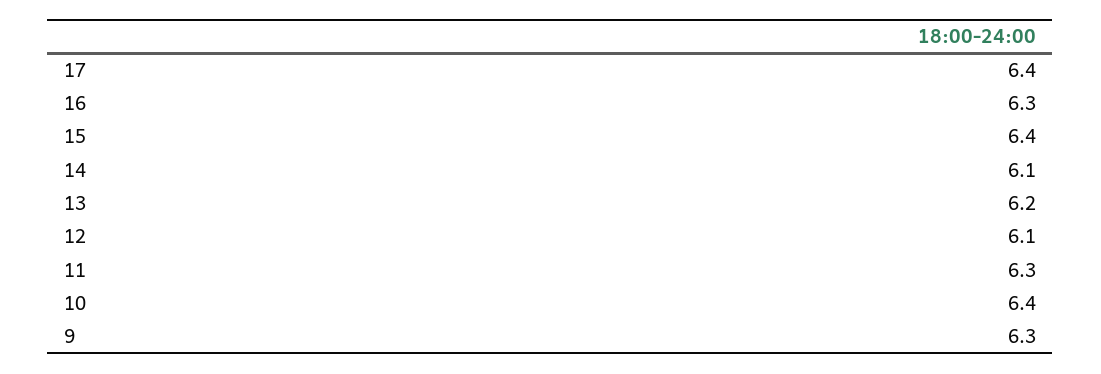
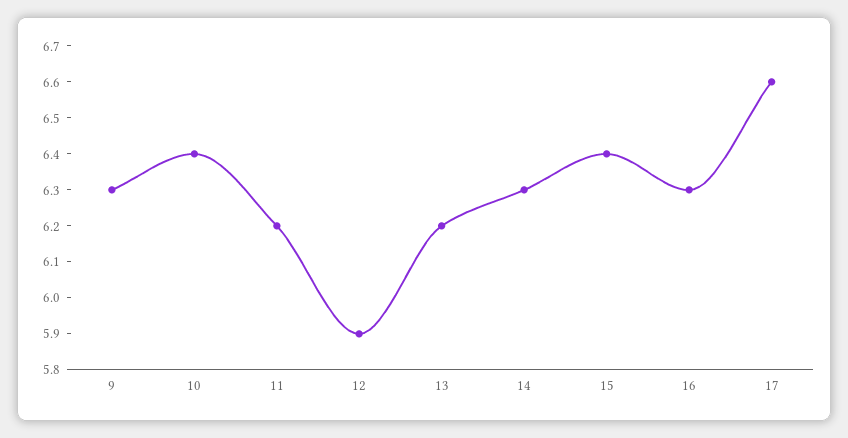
  {
-   "17": 6.4,
+   "17": 6.6,
    "16": 6.3,
    "15": 6.4,
-   "14": 6.1,
+   "14": 6.3,
    "13": 6.2,
-   "12": 6.1,
+   "12": 5.9,
-   "11": 6.3,
+   "11": 6.2,
    "10": 6.4,
    "9": 6.3
  }

